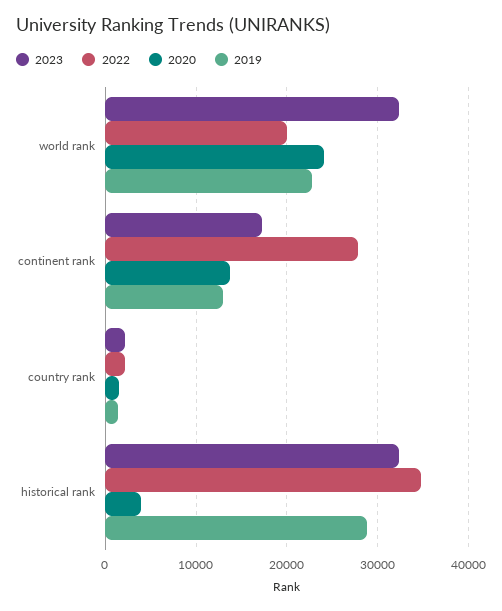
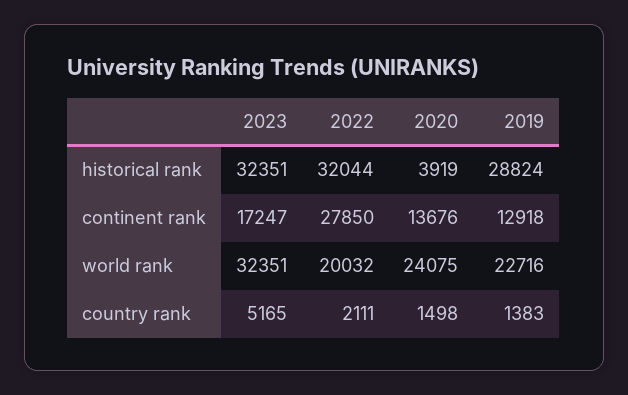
  {
    "2023": {
      "world rank": 32351,
      "continent rank": 17247,
-     "country rank": 2000,
+     "country rank": 5165,
      "historical rank": 32351
    },
    "2022": {
      "world rank": 20032,
      "continent rank": 27850,
      "country rank": 2111,
-     "historical rank": 35000
+     "historical rank": 32044
    },
    "2020": {
      "world rank": 24075,
      "continent rank": 13676,
      "country rank": 1498,
      "historical rank": 3919
    },
    "2019": {
      "world rank": 22716,
      "continent rank": 12918,
      "country rank": 1383,
      "historical rank": 28824
    }
  }

